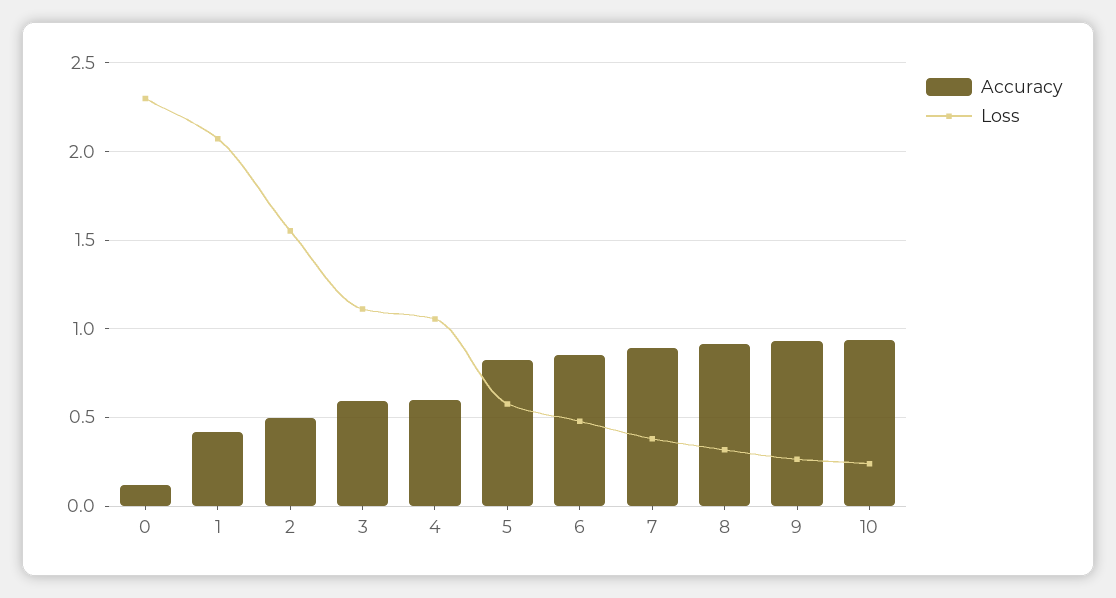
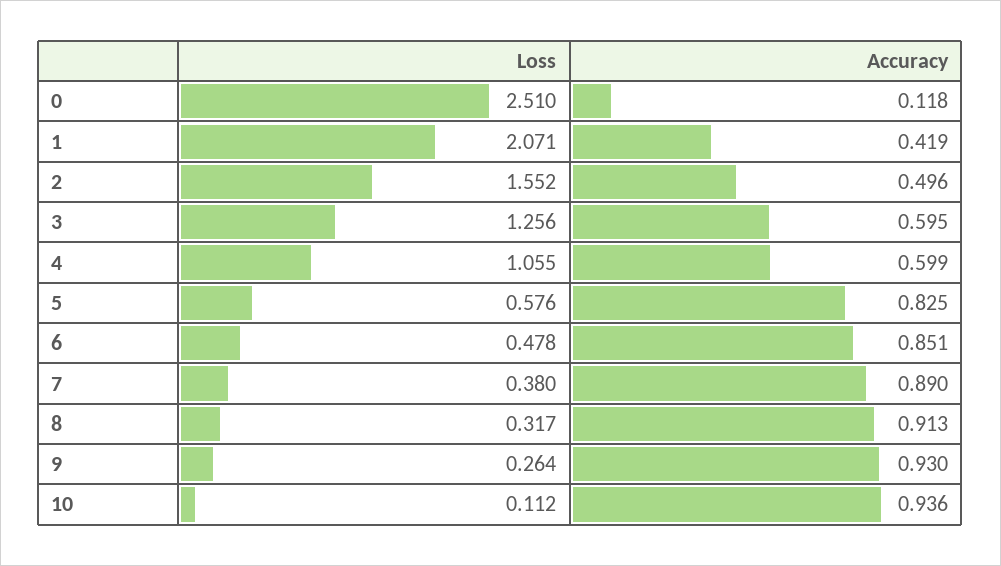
  {
    "Accuracy": {
      "0": 0.118,
      "1": 0.419,
      "2": 0.496,
      "3": 0.595,
      "4": 0.599,
      "5": 0.825,
      "6": 0.851,
      "7": 0.89,
      "8": 0.913,
      "9": 0.93,
      "10": 0.936
    },
    "Loss": {
-     "0": 2.3,
+     "0": 2.51,
      "1": 2.071,
      "2": 1.552,
-     "3": 1.1,
+     "3": 1.256,
      "4": 1.055,
      "5": 0.576,
      "6": 0.478,
      "7": 0.38,
      "8": 0.317,
      "9": 0.264,
-     "10": 0.25
+     "10": 0.112
    }
  }

